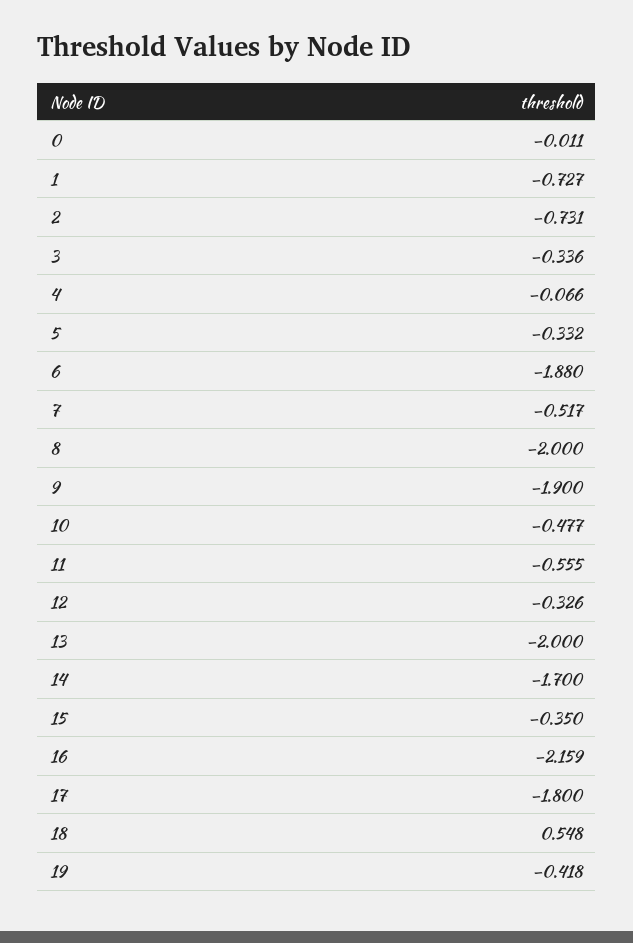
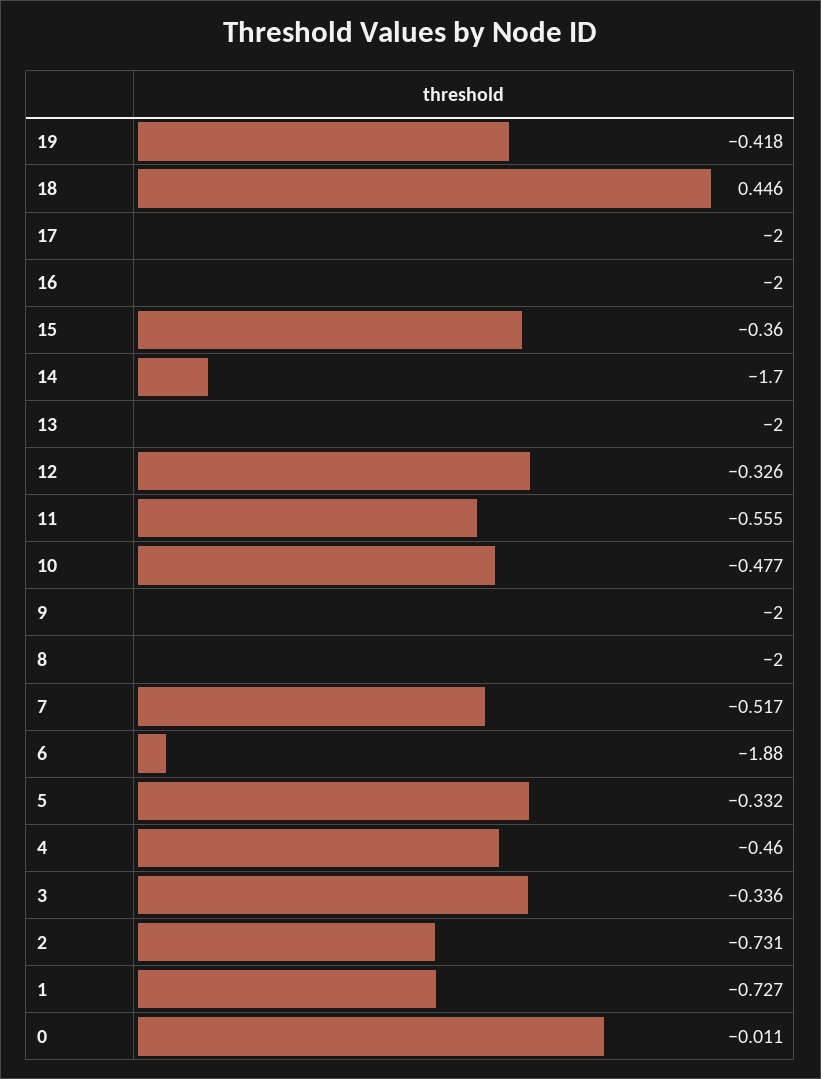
  {
    "0": -0.011,
    "1": -0.727,
    "2": -0.731,
    "3": -0.336,
-   "4": -0.066,
+   "4": -0.46,
    "5": -0.332,
    "6": -1.88,
    "7": -0.517,
    "8": -2,
-   "9": -1.9,
+   "9": -2,
    "10": -0.477,
    "11": -0.555,
    "12": -0.326,
    "13": -2,
    "14": -1.7,
-   "15": -0.35,
+   "15": -0.36,
-   "16": -2.159,
+   "16": -2,
-   "17": -1.8,
+   "17": -2,
-   "18": 0.548,
+   "18": 0.446,
    "19": -0.418
  }

